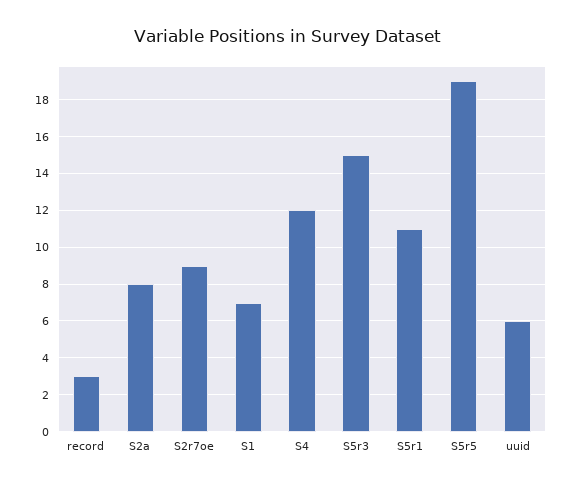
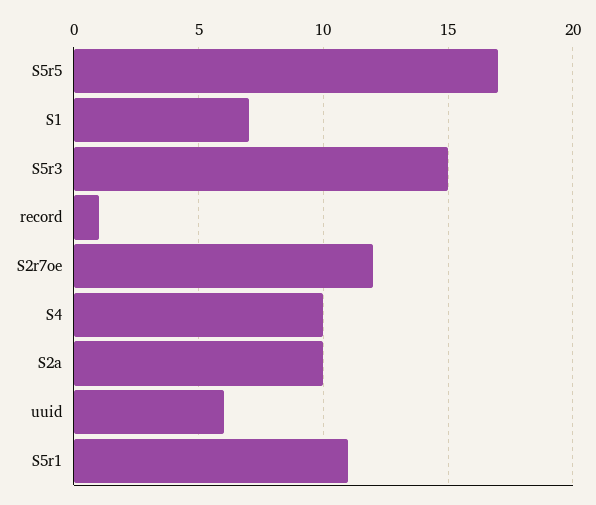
  {
-   "record": 3,
+   "record": 1,
-   "S2a": 8,
+   "S2a": 10,
-   "S2r7oe": 9,
+   "S2r7oe": 12,
    "S1": 7,
-   "S4": 12,
+   "S4": 10,
    "S5r3": 15,
    "S5r1": 11,
-   "S5r5": 19,
+   "S5r5": 17,
    "uuid": 6
  }

